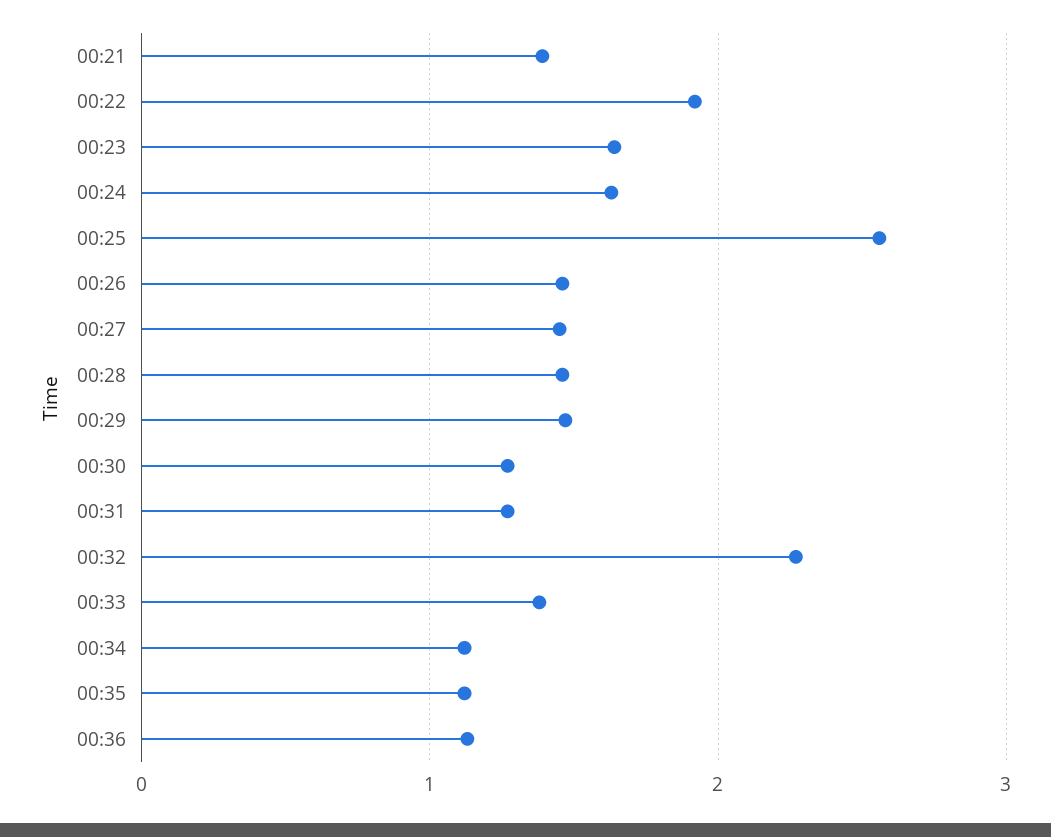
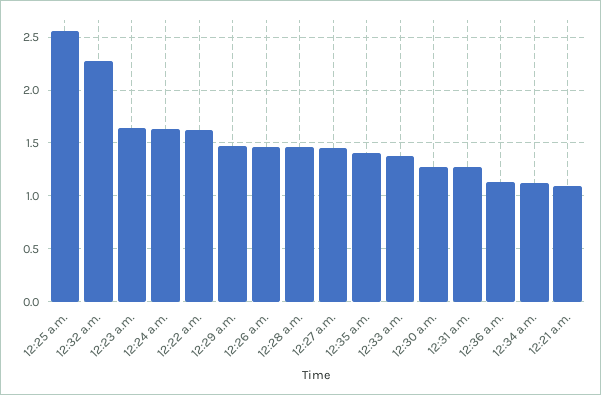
  {
-   "00:21": 1.4,
+   "00:21": 1.1,
-   "00:22": 1.9,
+   "00:22": 1.6,
    "00:23": 1.6,
    "00:24": 1.6,
    "00:25": 2.6,
    "00:26": 1.5,
    "00:27": 1.5,
    "00:28": 1.5,
    "00:29": 1.5,
    "00:30": 1.3,
    "00:31": 1.3,
    "00:32": 2.3,
    "00:33": 1.4,
    "00:34": 1.1,
-   "00:35": 1.1,
+   "00:35": 1.4,
    "00:36": 1.1
  }

